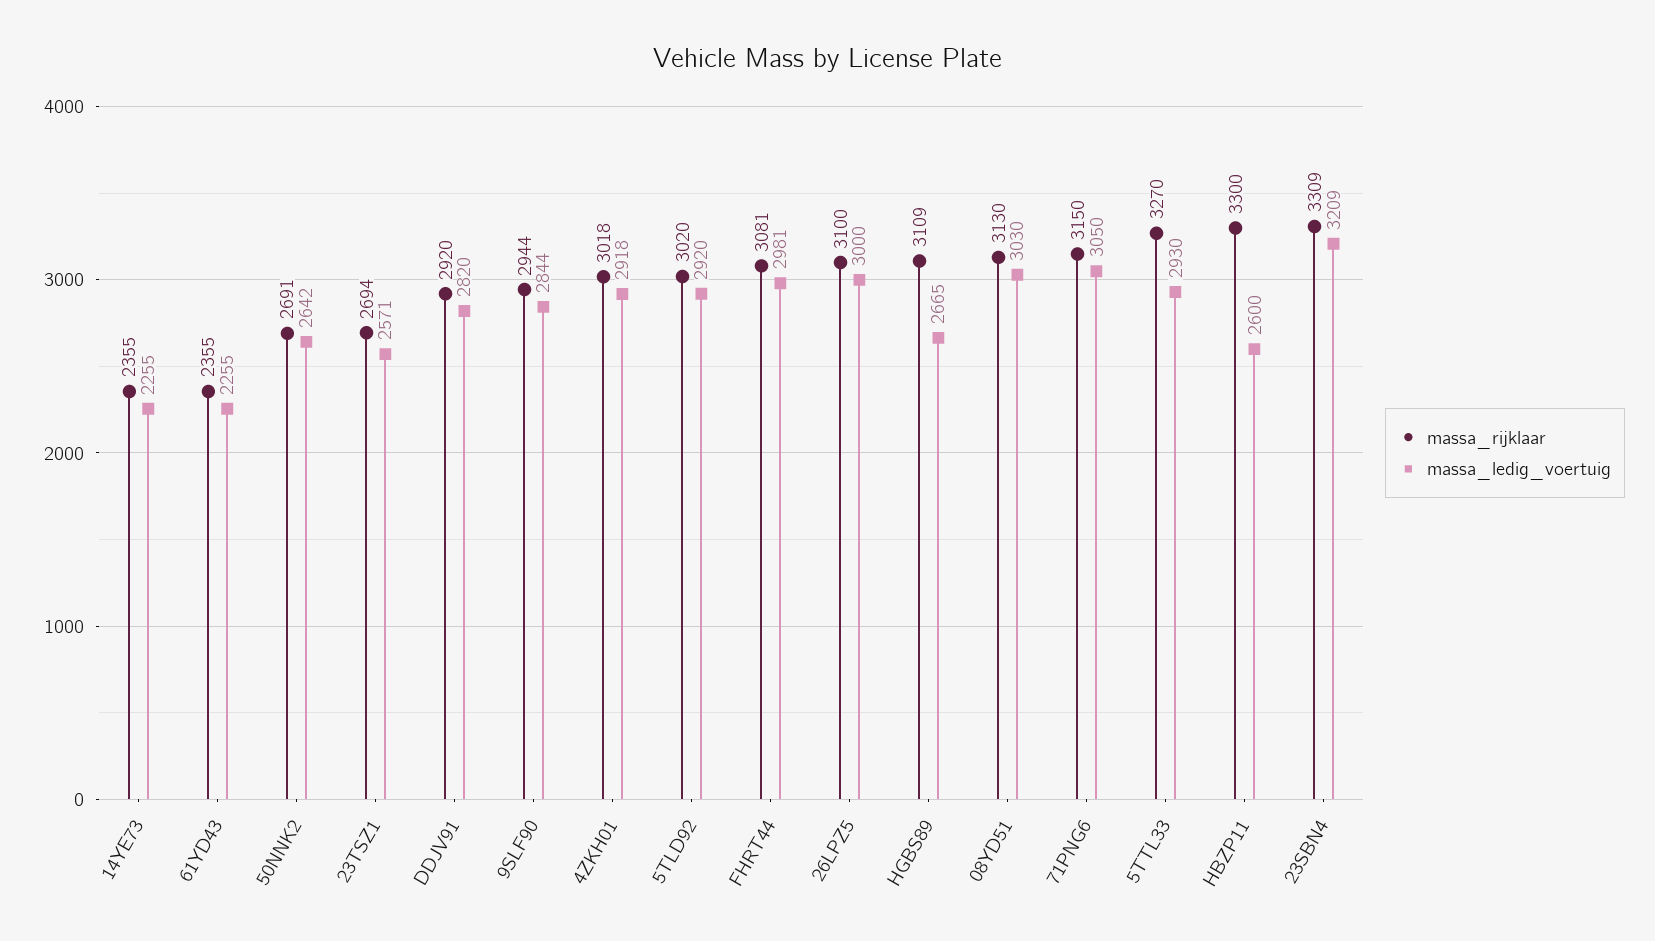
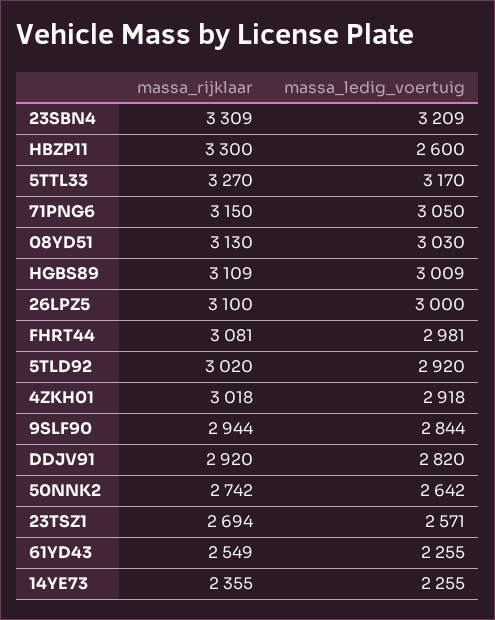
  {
    "massa_rijklaar": {
      "14YE73": 2355,
-     "61YD43": 2355,
+     "61YD43": 2549,
-     "50NNK2": 2691,
+     "50NNK2": 2742,
      "23TSZ1": 2694,
      "DDJV91": 2920,
      "9SLF90": 2944,
      "4ZKH01": 3018,
      "5TLD92": 3020,
      "FHRT44": 3081,
      "26LPZ5": 3100,
      "HGBS89": 3109,
      "08YD51": 3130,
      "71PNG6": 3150,
      "5TTL33": 3270,
      "HBZP11": 3300,
      "23SBN4": 3309
    },
    "massa_ledig_voertuig": {
      "14YE73": 2255,
      "61YD43": 2255,
      "50NNK2": 2642,
      "23TSZ1": 2571,
      "DDJV91": 2820,
      "9SLF90": 2844,
      "4ZKH01": 2918,
      "5TLD92": 2920,
      "FHRT44": 2981,
      "26LPZ5": 3000,
-     "HGBS89": 2665,
+     "HGBS89": 3009,
      "08YD51": 3030,
      "71PNG6": 3050,
-     "5TTL33": 2930,
+     "5TTL33": 3170,
      "HBZP11": 2600,
      "23SBN4": 3209
    }
  }

